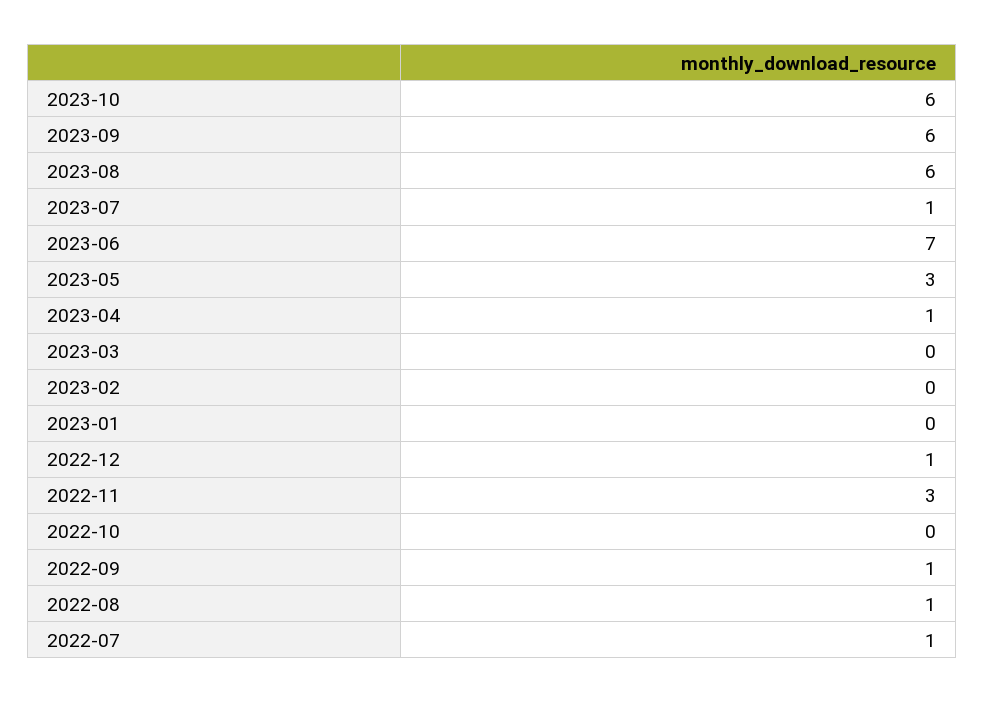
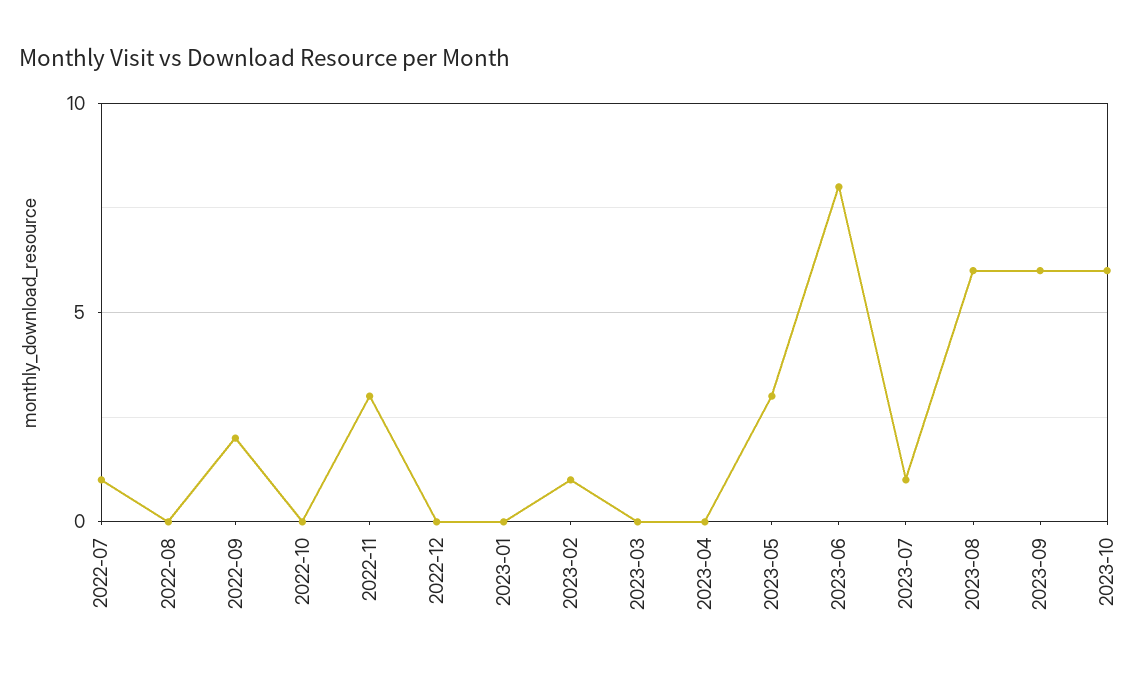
  {
    "2023-10": 6,
    "2023-09": 6,
    "2023-08": 6,
    "2023-07": 1,
-   "2023-06": 7,
+   "2023-06": 8,
    "2023-05": 3,
-   "2023-04": 1,
+   "2023-04": 0,
    "2023-03": 0,
-   "2023-02": 0,
+   "2023-02": 1,
    "2023-01": 0,
-   "2022-12": 1,
+   "2022-12": 0,
    "2022-11": 3,
    "2022-10": 0,
-   "2022-09": 1,
+   "2022-09": 2,
-   "2022-08": 1,
+   "2022-08": 0,
    "2022-07": 1
  }

